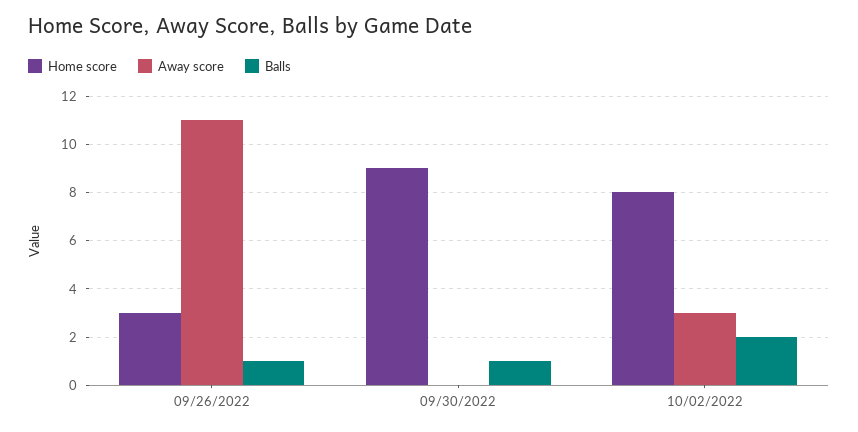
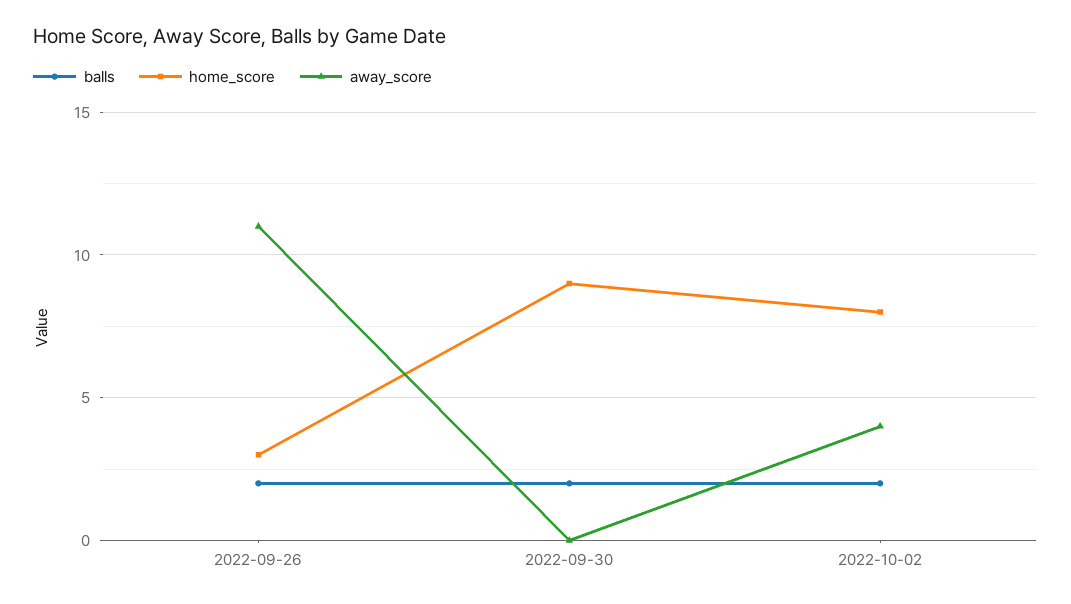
  {
    "Home score": {
      "09/26/2022": 3,
      "09/30/2022": 9,
      "10/02/2022": 8
    },
    "Away score": {
      "09/26/2022": 11,
      "09/30/2022": 0,
-     "10/02/2022": 3
+     "10/02/2022": 4
    },
    "Balls": {
-     "09/26/2022": 1,
+     "09/26/2022": 2,
-     "09/30/2022": 1,
+     "09/30/2022": 2,
      "10/02/2022": 2
    }
  }

